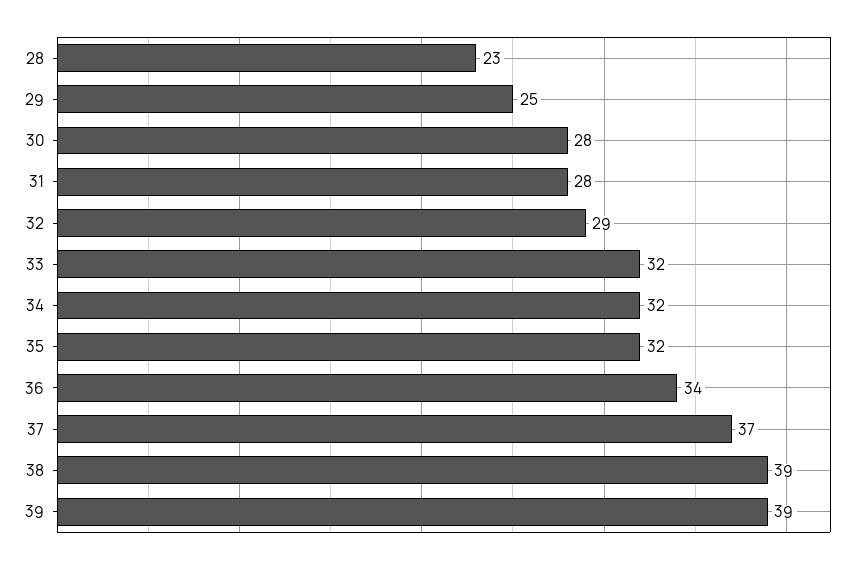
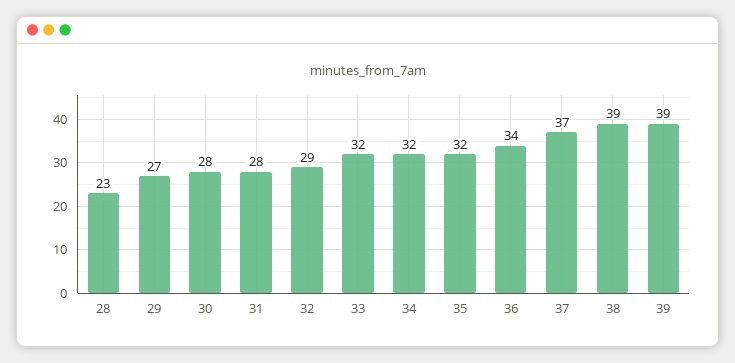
  {
    "28": 23,
-   "29": 25,
+   "29": 27,
    "30": 28,
    "31": 28,
    "32": 29,
    "33": 32,
    "34": 32,
    "35": 32,
    "36": 34,
    "37": 37,
    "38": 39,
    "39": 39
  }

